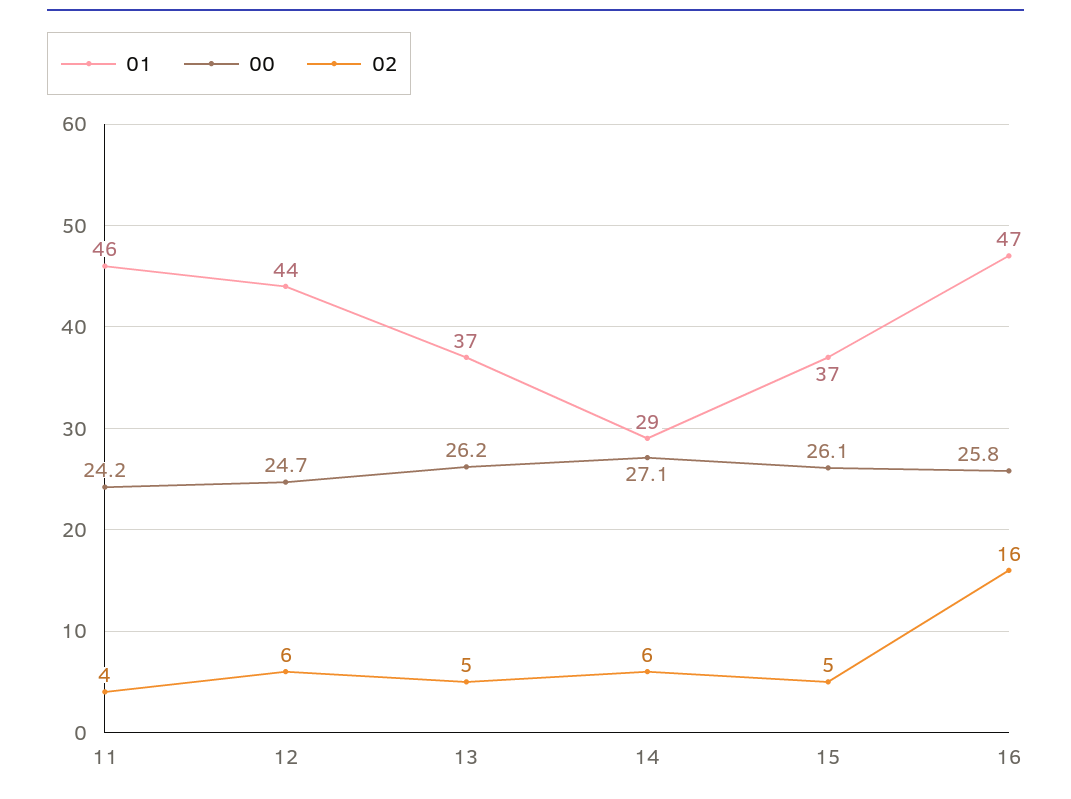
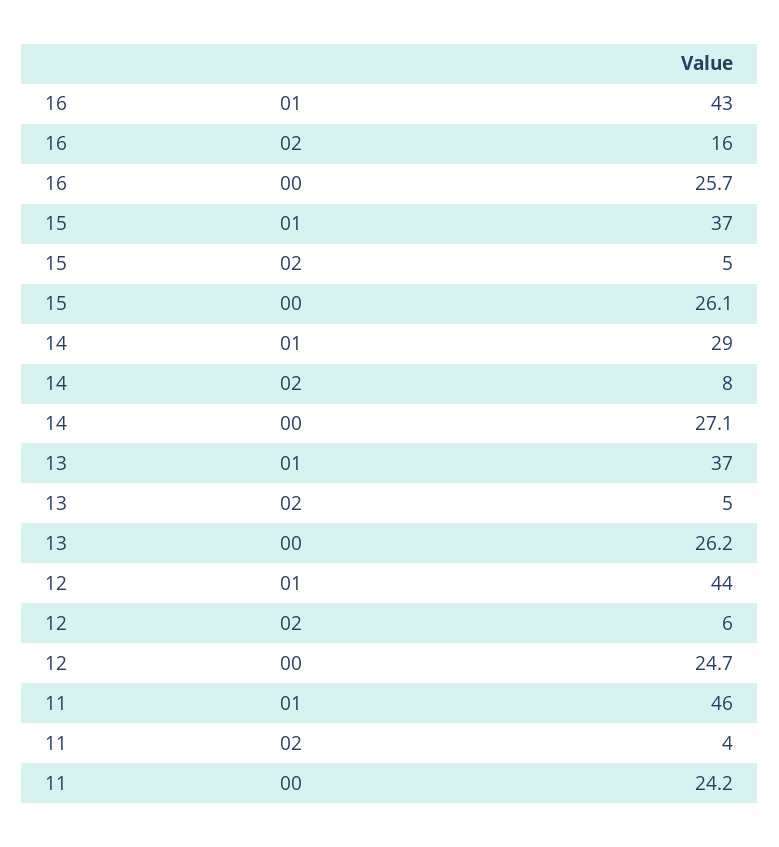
  {
    "01": {
      "11": 46,
      "12": 44,
      "13": 37,
      "14": 29,
      "15": 37,
-     "16": 47
+     "16": 43
    },
    "00": {
      "11": 24.2,
      "12": 24.7,
      "13": 26.2,
      "14": 27.1,
      "15": 26.1,
-     "16": 25.8
+     "16": 25.7
    },
    "02": {
      "11": 4,
      "12": 6,
      "13": 5,
-     "14": 6,
+     "14": 8,
      "15": 5,
      "16": 16
    }
  }

